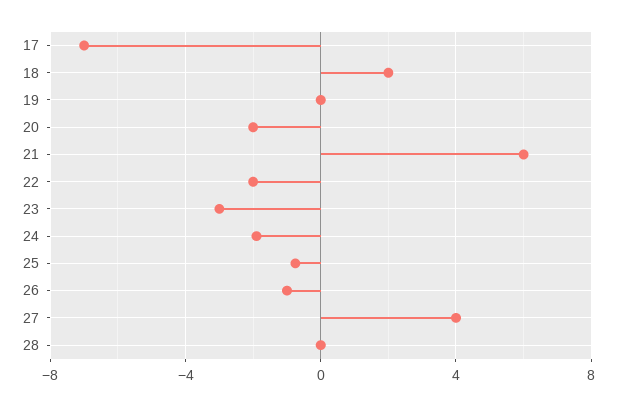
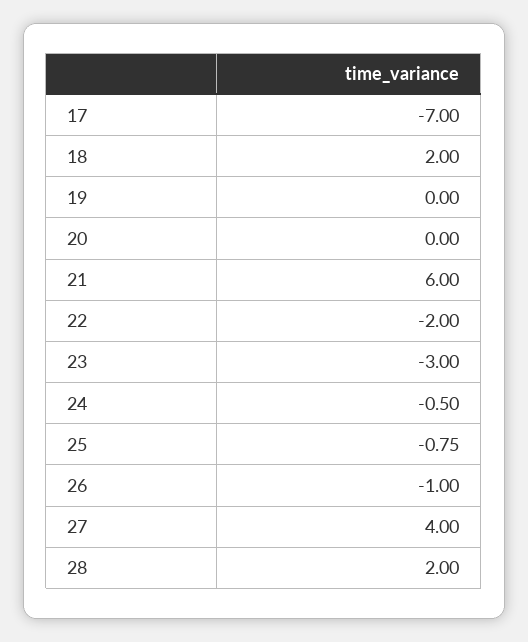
  {
    "17": -7,
    "18": 2,
    "19": 0,
-   "20": -2,
+   "20": 0,
    "21": 6,
    "22": -2,
    "23": -3,
-   "24": -2,
+   "24": -0.5,
    "25": -0.75,
    "26": -1,
    "27": 4,
-   "28": 0
+   "28": 2
  }

